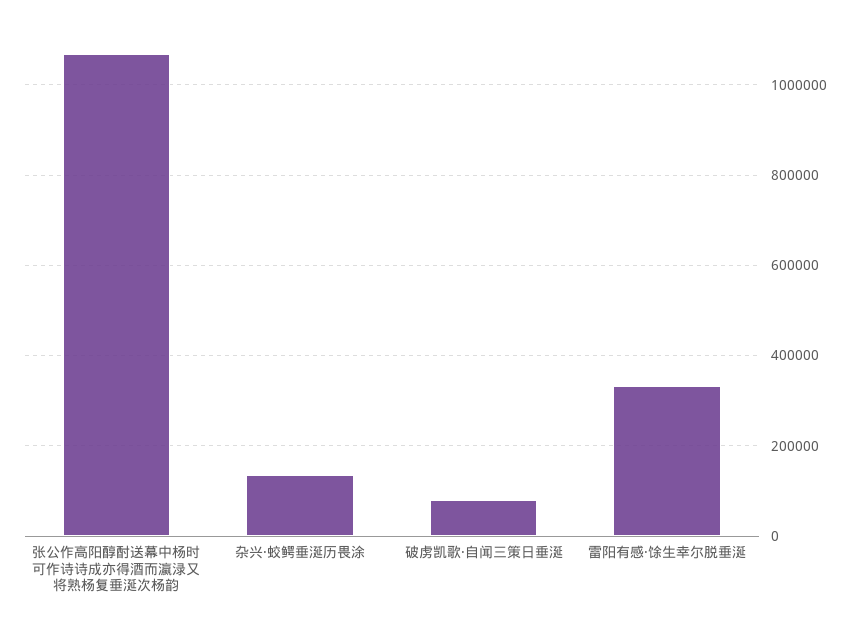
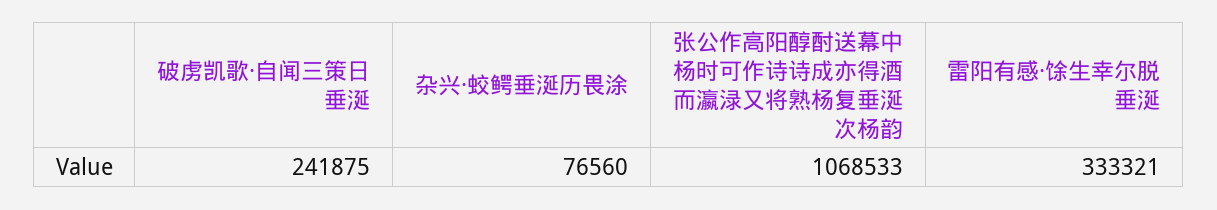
  {
    "张公作高阳醇酎送幕中杨时可作诗诗成亦得酒而瀛渌又将熟杨复垂涎次杨韵": 1068533,
-   "杂兴·蛟鳄垂涎历畏涂": 140000,
+   "杂兴·蛟鳄垂涎历畏涂": 76560,
-   "破虏凯歌·自闻三策日垂涎": 80000,
+   "破虏凯歌·自闻三策日垂涎": 241875,
    "雷阳有感·馀生幸尔脱垂涎": 333321
  }

